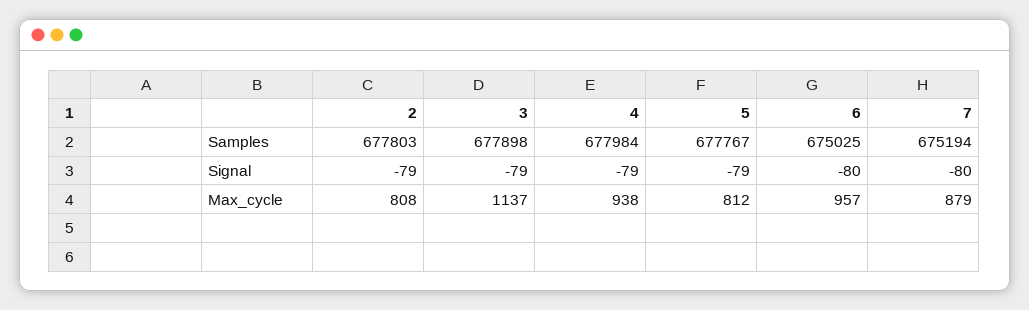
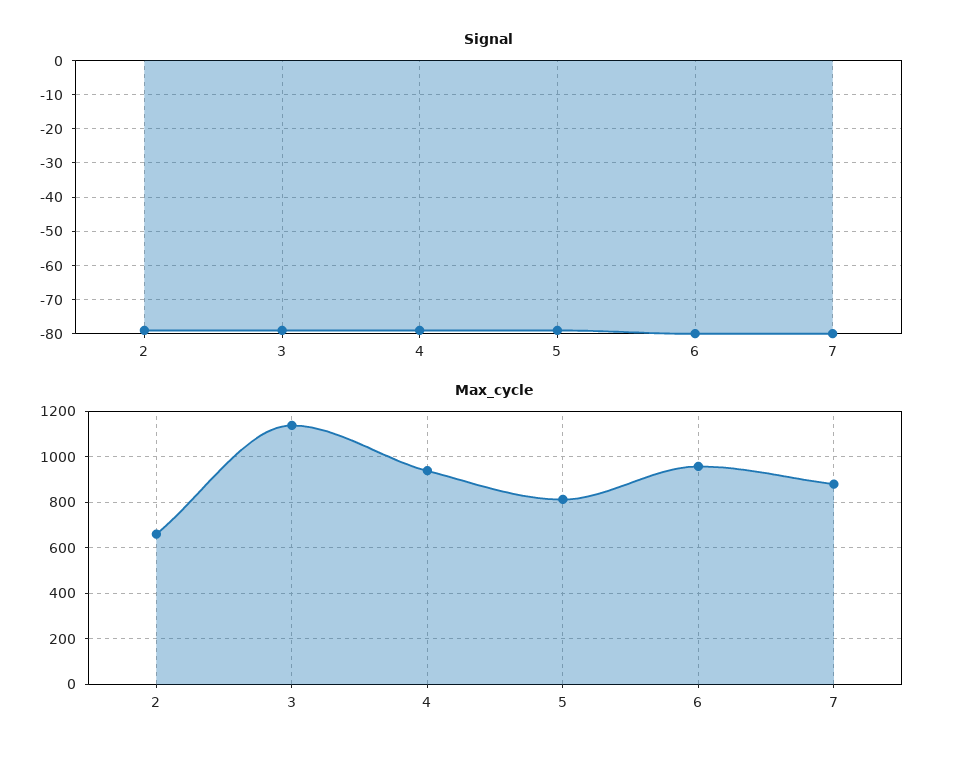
  {
-   "Samples": {
-     "2": 677803,
-     "3": 677898,
-     "4": 677984,
-     "5": 677767,
-     "6": 675025,
-     "7": 675194
-   },
    "Signal": {
      "2": -79,
      "3": -79,
      "4": -79,
      "5": -79,
      "6": -80,
      "7": -80
    },
    "Max_cycle": {
-     "2": 808,
+     "2": 650,
      "3": 1137,
      "4": 938,
      "5": 812,
      "6": 957,
      "7": 879
    }
  }

